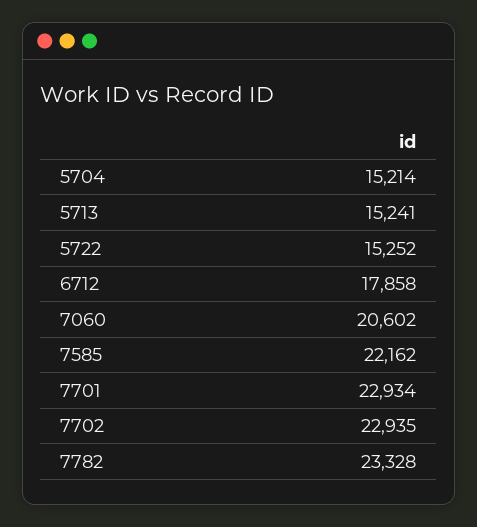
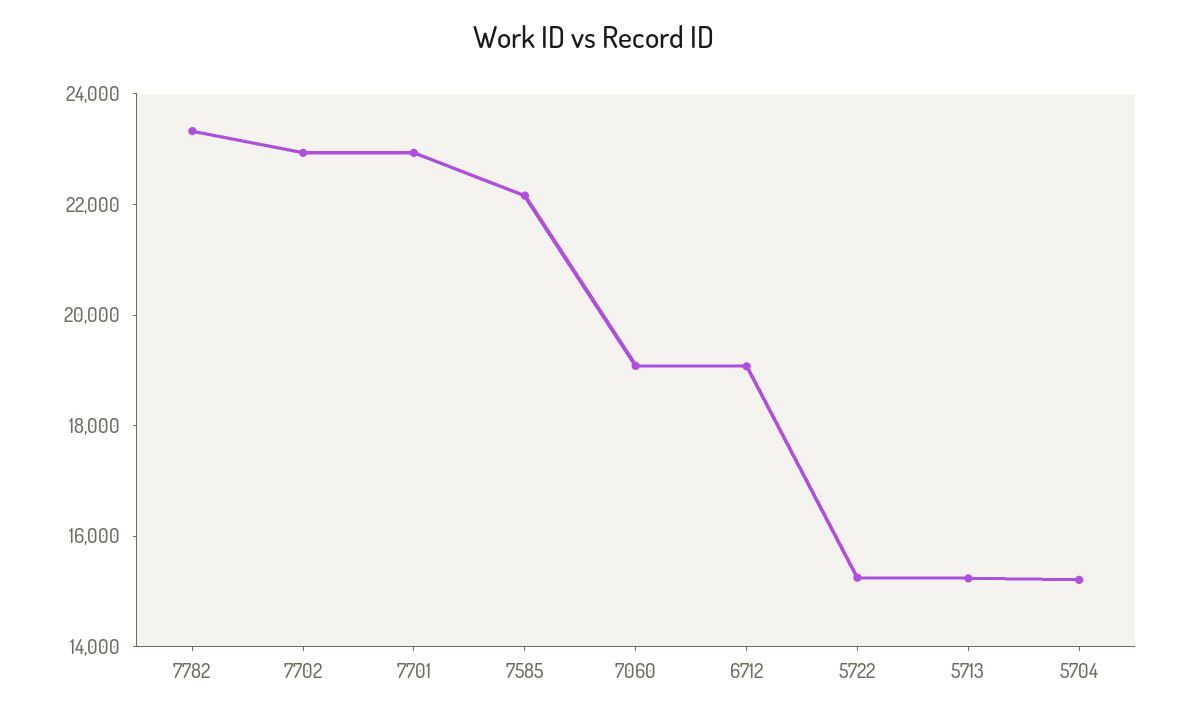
  {
    "5704": 15214,
    "5713": 15241,
    "5722": 15252,
-   "6712": 17858,
+   "6712": 19000,
-   "7060": 20602,
+   "7060": 19000,
    "7585": 22162,
    "7701": 22934,
    "7702": 22935,
    "7782": 23328
  }

